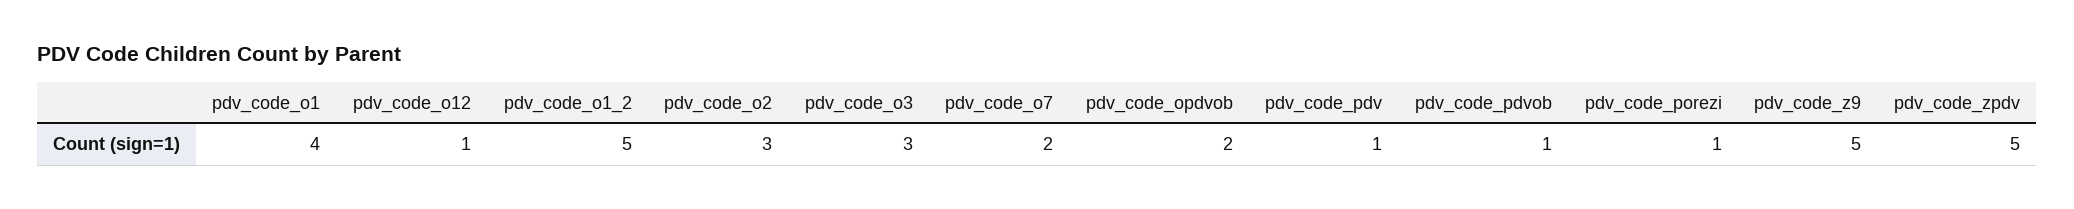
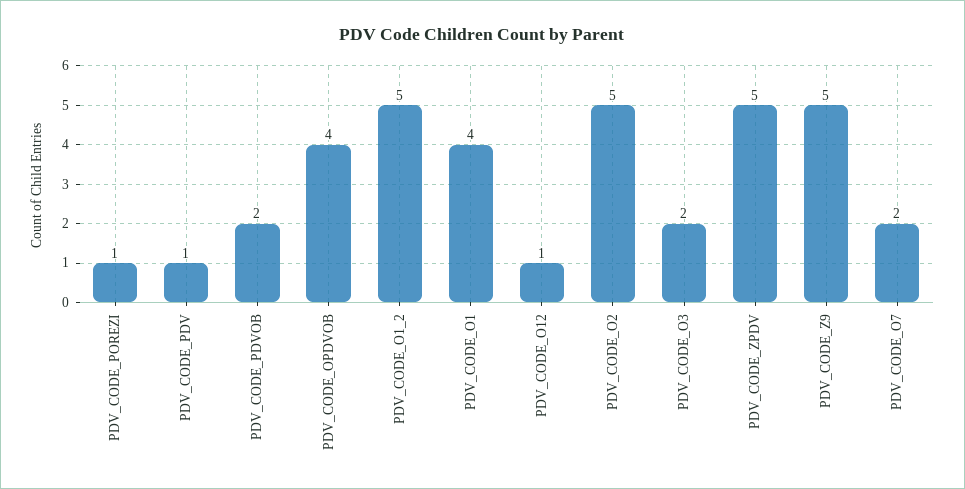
  {
    "pdv_code_o1": 4,
    "pdv_code_o12": 1,
    "pdv_code_o1_2": 5,
-   "pdv_code_o2": 3,
+   "pdv_code_o2": 5,
-   "pdv_code_o3": 3,
+   "pdv_code_o3": 2,
    "pdv_code_o7": 2,
-   "pdv_code_opdvob": 2,
+   "pdv_code_opdvob": 4,
    "pdv_code_pdv": 1,
-   "pdv_code_pdvob": 1,
+   "pdv_code_pdvob": 2,
    "pdv_code_porezi": 1,
    "pdv_code_z9": 5,
    "pdv_code_zpdv": 5
  }

